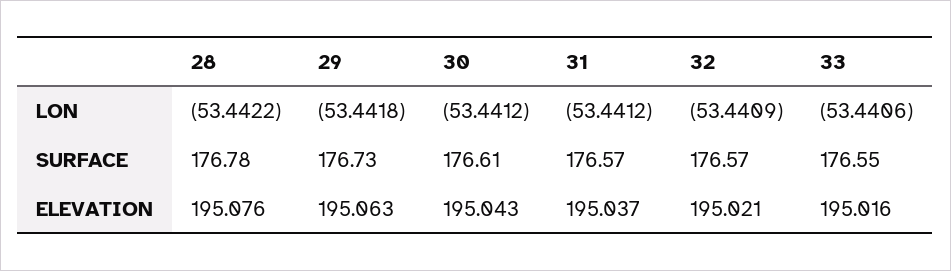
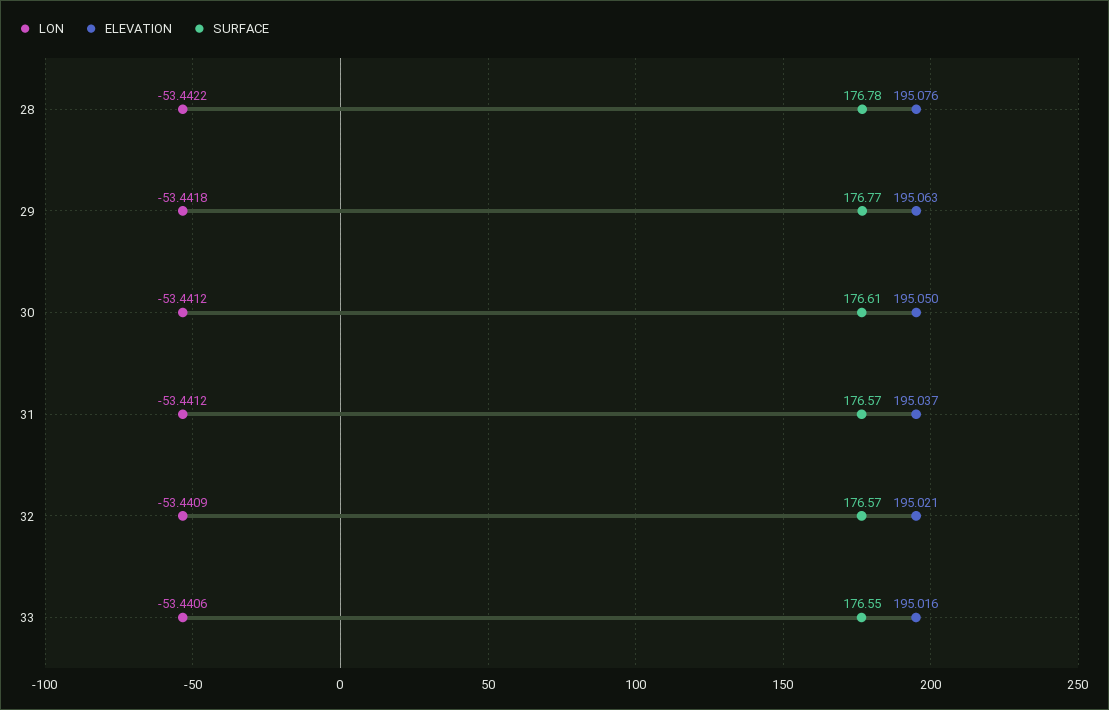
  {
    "LON": {
      "28": -53.4422,
      "29": -53.4418,
      "30": -53.4412,
      "31": -53.4412,
      "32": -53.4409,
      "33": -53.4406
    },
    "SURFACE": {
      "28": 176.78,
-     "29": 176.73,
+     "29": 176.77,
      "30": 176.61,
      "31": 176.57,
      "32": 176.57,
      "33": 176.55
    },
    "ELEVATION": {
      "28": 195.076,
      "29": 195.063,
-     "30": 195.043,
+     "30": 195.05,
      "31": 195.037,
      "32": 195.021,
      "33": 195.016
    }
  }

